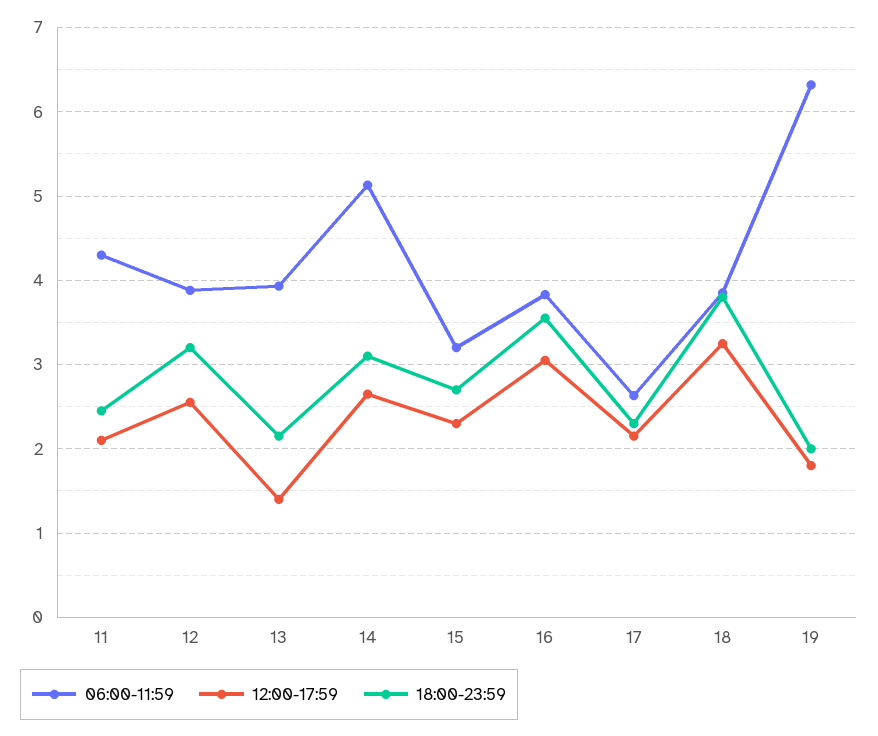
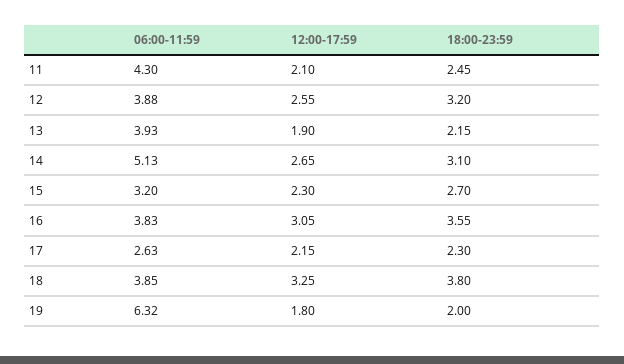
  {
    "06:00-11:59": {
      "11": 4.3,
      "12": 3.88,
      "13": 3.93,
      "14": 5.13,
      "15": 3.2,
      "16": 3.83,
      "17": 2.63,
      "18": 3.85,
      "19": 6.32
    },
    "12:00-17:59": {
      "11": 2.1,
      "12": 2.55,
-     "13": 1.4,
+     "13": 1.9,
      "14": 2.65,
      "15": 2.3,
      "16": 3.05,
      "17": 2.15,
      "18": 3.25,
      "19": 1.8
    },
    "18:00-23:59": {
      "11": 2.45,
      "12": 3.2,
      "13": 2.15,
      "14": 3.1,
      "15": 2.7,
      "16": 3.55,
      "17": 2.3,
      "18": 3.8,
      "19": 2
    }
  }

